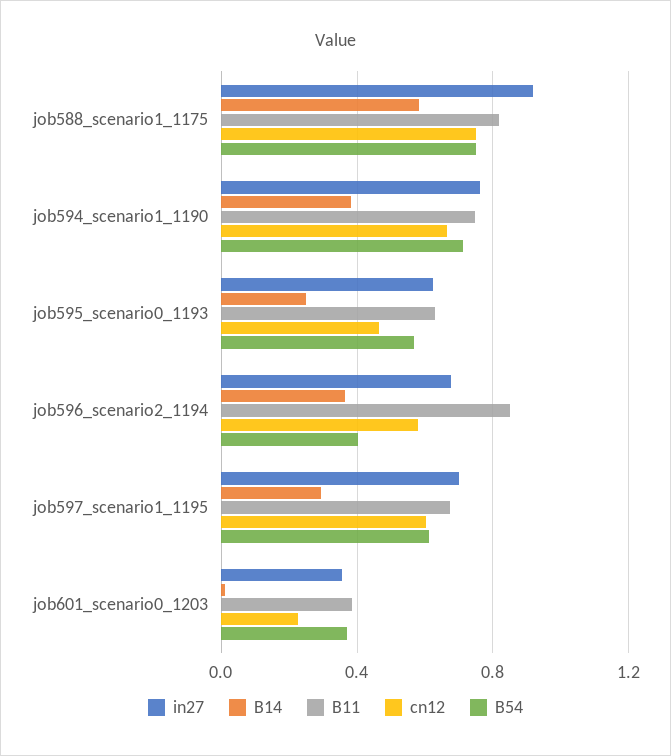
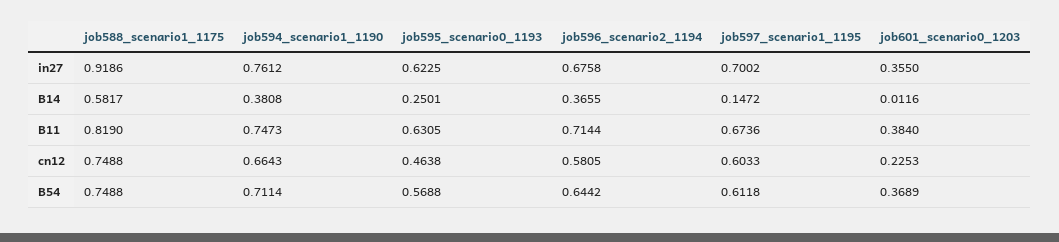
  {
    "in27": {
      "job588_scenario1_1175": 0.9186,
      "job594_scenario1_1190": 0.7612,
      "job595_scenario0_1193": 0.6225,
      "job596_scenario2_1194": 0.6758,
      "job597_scenario1_1195": 0.7002,
      "job601_scenario0_1203": 0.355
    },
    "B14": {
      "job588_scenario1_1175": 0.5817,
      "job594_scenario1_1190": 0.3808,
      "job595_scenario0_1193": 0.2501,
      "job596_scenario2_1194": 0.3655,
-     "job597_scenario1_1195": 0.3,
+     "job597_scenario1_1195": 0.1472,
      "job601_scenario0_1203": 0.0116
    },
    "B11": {
      "job588_scenario1_1175": 0.819,
      "job594_scenario1_1190": 0.7473,
      "job595_scenario0_1193": 0.6305,
-     "job596_scenario2_1194": 0.85,
+     "job596_scenario2_1194": 0.7144,
      "job597_scenario1_1195": 0.6736,
      "job601_scenario0_1203": 0.384
    },
    "cn12": {
      "job588_scenario1_1175": 0.7488,
      "job594_scenario1_1190": 0.6643,
      "job595_scenario0_1193": 0.4638,
      "job596_scenario2_1194": 0.5805,
      "job597_scenario1_1195": 0.6033,
      "job601_scenario0_1203": 0.2253
    },
    "B54": {
      "job588_scenario1_1175": 0.7488,
      "job594_scenario1_1190": 0.7114,
      "job595_scenario0_1193": 0.5688,
-     "job596_scenario2_1194": 0.4,
+     "job596_scenario2_1194": 0.6442,
      "job597_scenario1_1195": 0.6118,
      "job601_scenario0_1203": 0.3689
    }
  }

